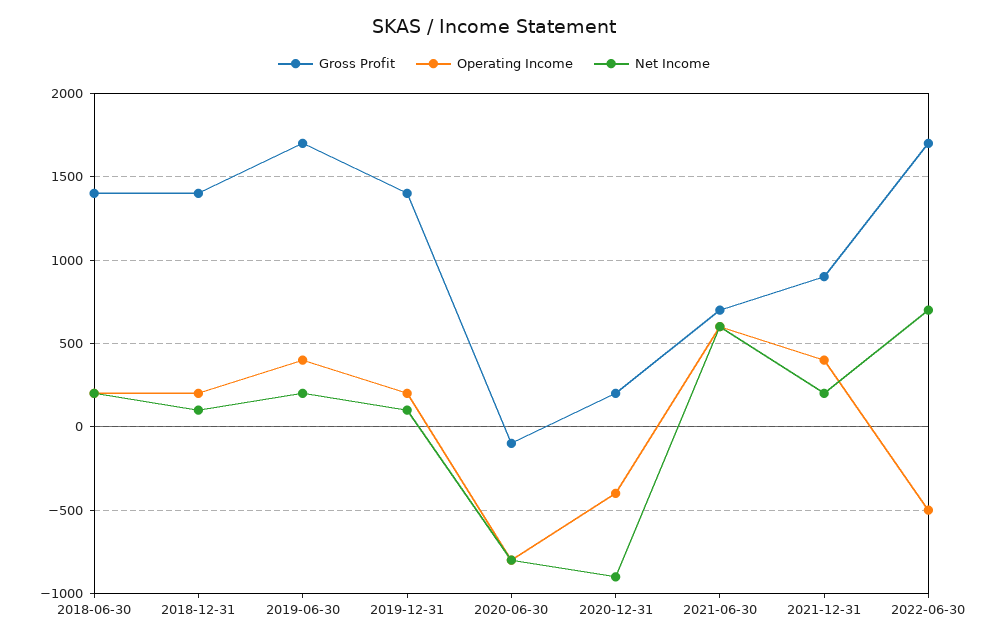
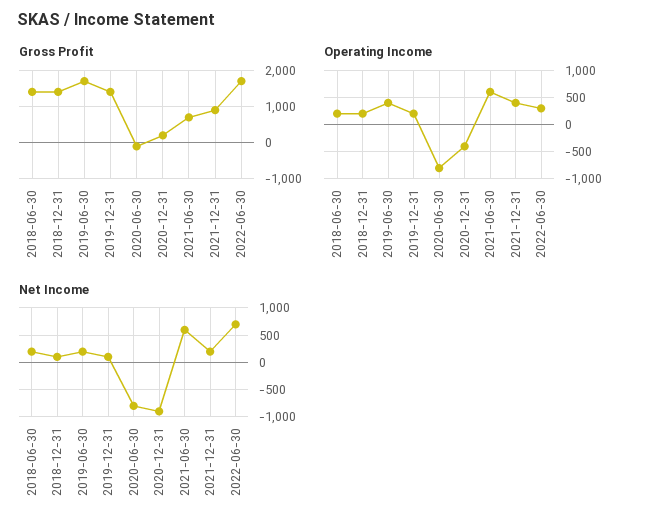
  {
    "Gross Profit": {
      "2018-06-30": 1400,
      "2018-12-31": 1400,
      "2019-06-30": 1700,
      "2019-12-31": 1400,
      "2020-06-30": -100,
      "2020-12-31": 200,
      "2021-06-30": 700,
      "2021-12-31": 900,
      "2022-06-30": 1700
    },
    "Operating Income": {
      "2018-06-30": 200,
      "2018-12-31": 200,
      "2019-06-30": 400,
      "2019-12-31": 200,
      "2020-06-30": -800,
      "2020-12-31": -400,
      "2021-06-30": 600,
      "2021-12-31": 400,
-     "2022-06-30": -500
+     "2022-06-30": 250
    },
    "Net Income": {
      "2018-06-30": 200,
      "2018-12-31": 100,
      "2019-06-30": 200,
      "2019-12-31": 100,
      "2020-06-30": -800,
      "2020-12-31": -900,
      "2021-06-30": 600,
      "2021-12-31": 200,
      "2022-06-30": 700
    }
  }

